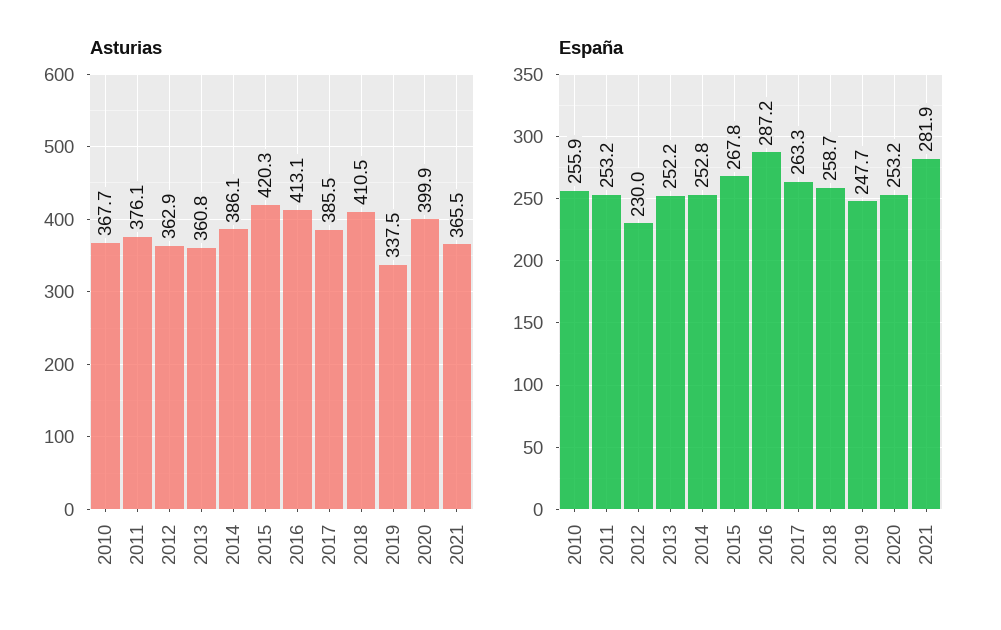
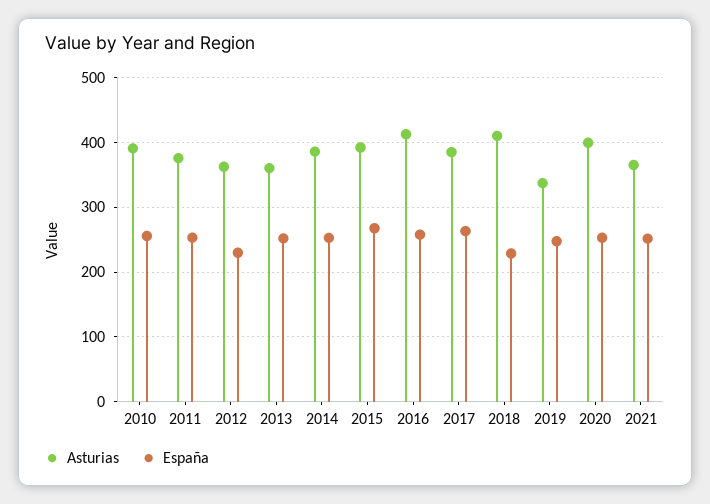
  {
    "Asturias": {
-     "2010": 367.7,
+     "2010": 390,
      "2011": 376.1,
      "2012": 362.9,
      "2013": 360.8,
      "2014": 386.1,
-     "2015": 420.3,
+     "2015": 390,
      "2016": 413.1,
      "2017": 385.5,
      "2018": 410.5,
      "2019": 337.5,
      "2020": 399.9,
      "2021": 365.5
    },
    "España": {
      "2010": 255.9,
      "2011": 253.2,
      "2012": 230,
      "2013": 252.2,
      "2014": 252.8,
      "2015": 267.8,
-     "2016": 287.2,
+     "2016": 260,
      "2017": 263.3,
-     "2018": 258.7,
+     "2018": 230,
      "2019": 247.7,
      "2020": 253.2,
-     "2021": 281.9
+     "2021": 250
    }
  }

